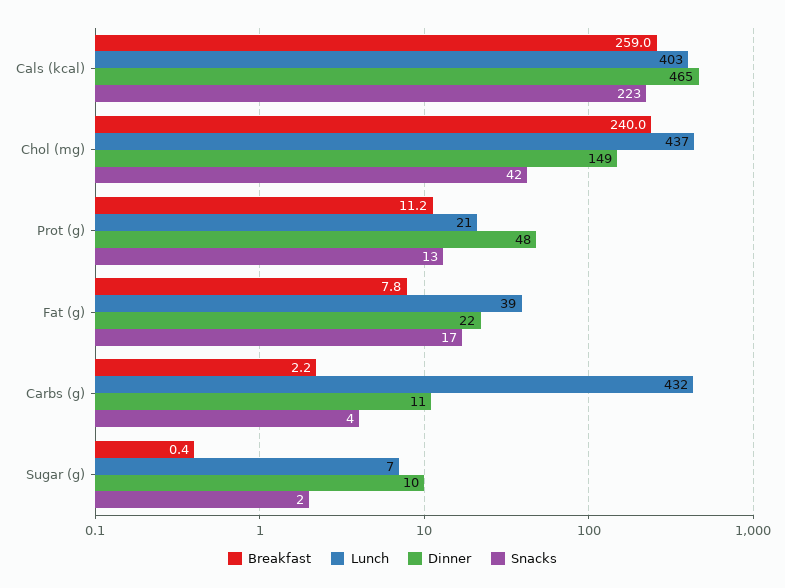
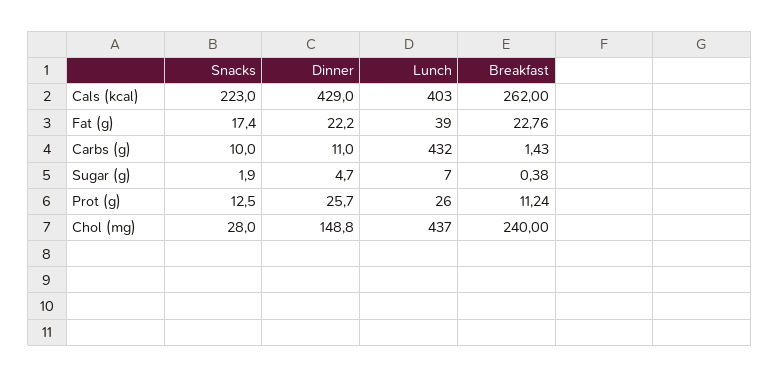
  {
    "Breakfast": {
-     "Cals (kcal)": 259,
+     "Cals (kcal)": 262,
      "Chol (mg)": 240,
      "Prot (g)": 11.24,
-     "Fat (g)": 7.8,
+     "Fat (g)": 22.76,
-     "Carbs (g)": 2.2,
+     "Carbs (g)": 1.43,
      "Sugar (g)": 0.38
    },
    "Lunch": {
      "Cals (kcal)": 403,
      "Chol (mg)": 437,
-     "Prot (g)": 21,
+     "Prot (g)": 26,
      "Fat (g)": 39,
      "Carbs (g)": 432,
      "Sugar (g)": 7
    },
    "Dinner": {
-     "Cals (kcal)": 465,
+     "Cals (kcal)": 429,
      "Chol (mg)": 148.8,
-     "Prot (g)": 48,
+     "Prot (g)": 25.7,
      "Fat (g)": 22.2,
      "Carbs (g)": 11,
-     "Sugar (g)": 10
+     "Sugar (g)": 4.7
    },
    "Snacks": {
      "Cals (kcal)": 223,
-     "Chol (mg)": 42,
+     "Chol (mg)": 28,
      "Prot (g)": 12.5,
      "Fat (g)": 17.4,
-     "Carbs (g)": 4,
+     "Carbs (g)": 10,
      "Sugar (g)": 1.9
    }
  }

